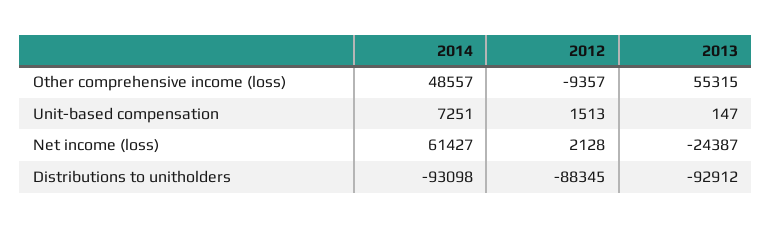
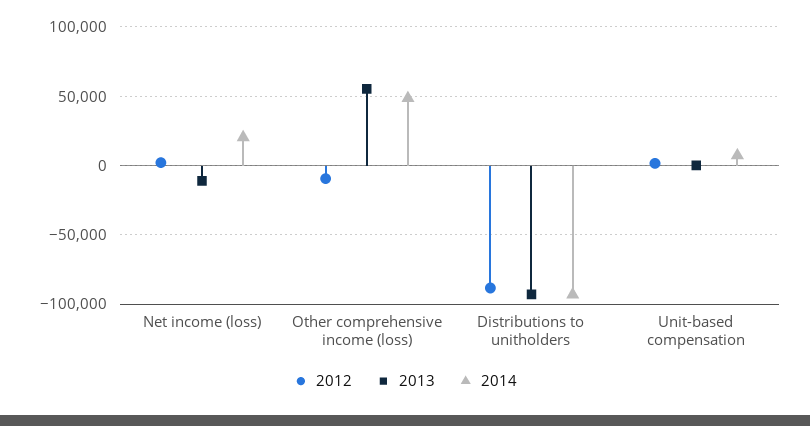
  {
    "2014": {
      "Other comprehensive income (loss)": 48557,
      "Unit-based compensation": 7251,
-     "Net income (loss)": 61427,
+     "Net income (loss)": 20000,
      "Distributions to unitholders": -93098
    },
    "2012": {
      "Other comprehensive income (loss)": -9357,
      "Unit-based compensation": 1513,
      "Net income (loss)": 2128,
      "Distributions to unitholders": -88345
    },
    "2013": {
      "Other comprehensive income (loss)": 55315,
      "Unit-based compensation": 147,
-     "Net income (loss)": -24387,
+     "Net income (loss)": -10000,
      "Distributions to unitholders": -92912
    }
  }

